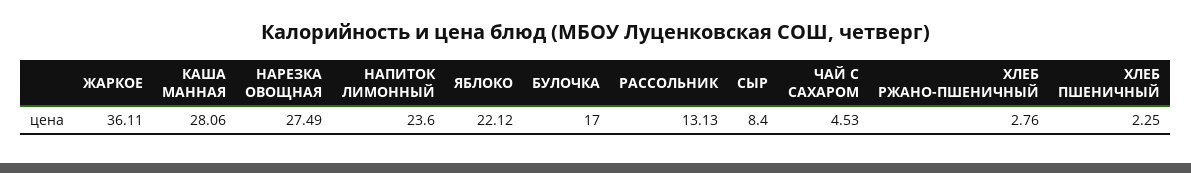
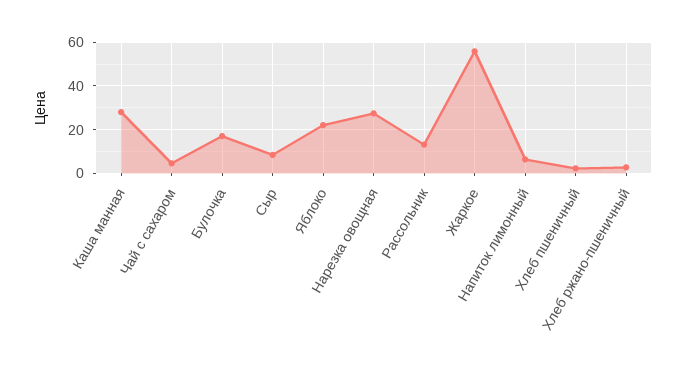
  {
-   "ЖАРКОЕ": 36.11,
+   "ЖАРКОЕ": 55,
    "КАША МАННАЯ": 28.06,
    "НАРЕЗКА ОВОЩНАЯ": 27.49,
-   "НАПИТОК ЛИМОННЫЙ": 23.6,
+   "НАПИТОК ЛИМОННЫЙ": 5,
    "ЯБЛОКО": 22.12,
    "БУЛОЧКА": 17,
    "РАССОЛЬНИК": 13.13,
    "СЫР": 8.4,
    "ЧАЙ С САХАРОМ": 4.53,
    "ХЛЕБ РЖАНО-ПШЕНИЧНЫЙ": 2.76,
    "ХЛЕБ ПШЕНИЧНЫЙ": 2.25
  }

